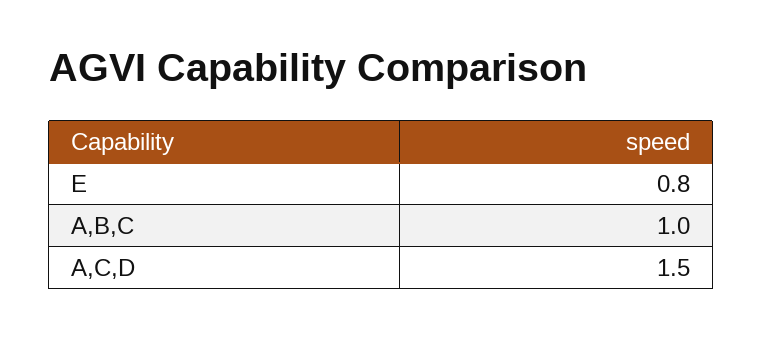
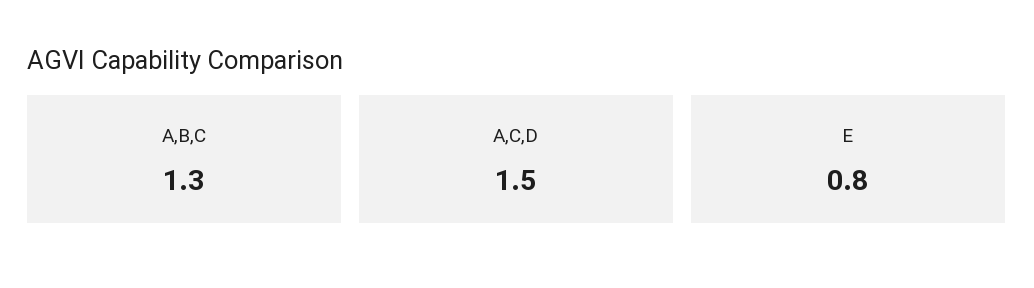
  {
    "E": 0.8,
-   "A,B,C": 1,
+   "A,B,C": 1.3,
    "A,C,D": 1.5
  }

